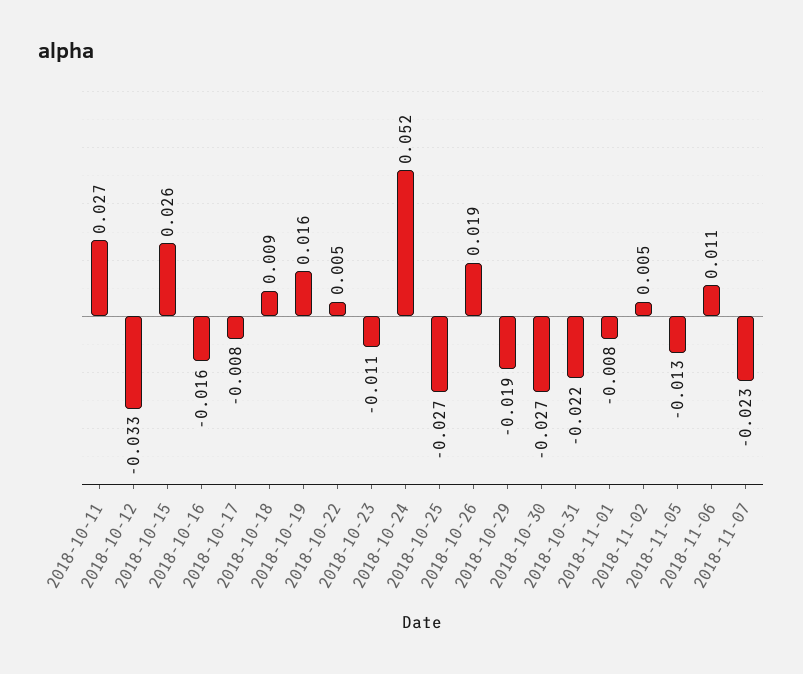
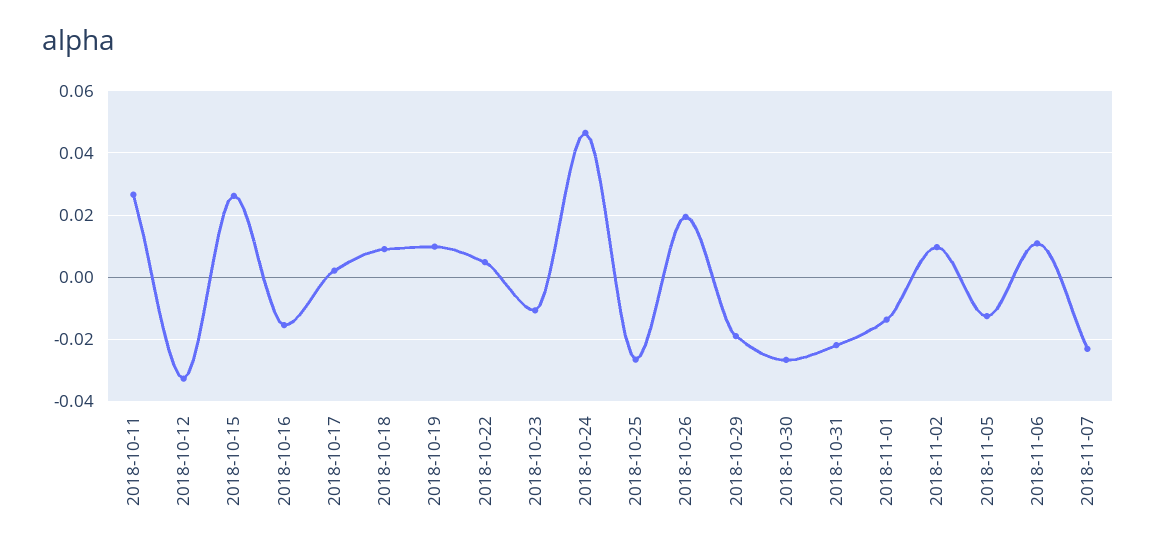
  {
    "2018-10-11": 0.027,
    "2018-10-12": -0.033,
    "2018-10-15": 0.026,
    "2018-10-16": -0.016,
-   "2018-10-17": -0.008,
+   "2018-10-17": 0.002,
    "2018-10-18": 0.009,
-   "2018-10-19": 0.016,
+   "2018-10-19": 0.01,
    "2018-10-22": 0.005,
    "2018-10-23": -0.011,
-   "2018-10-24": 0.052,
+   "2018-10-24": 0.046,
    "2018-10-25": -0.027,
    "2018-10-26": 0.019,
    "2018-10-29": -0.019,
    "2018-10-30": -0.027,
    "2018-10-31": -0.022,
-   "2018-11-01": -0.008,
+   "2018-11-01": -0.014,
-   "2018-11-02": 0.005,
+   "2018-11-02": 0.01,
    "2018-11-05": -0.013,
    "2018-11-06": 0.011,
    "2018-11-07": -0.023
  }

